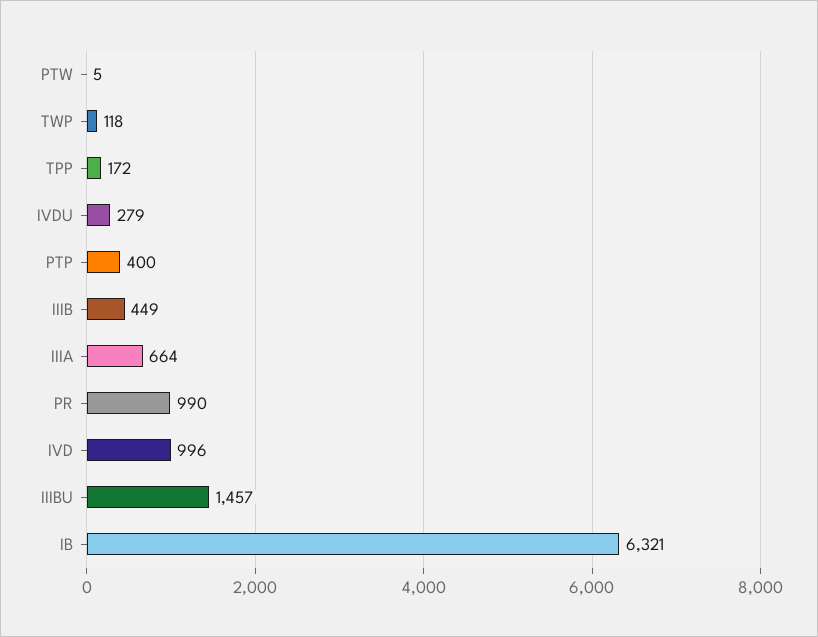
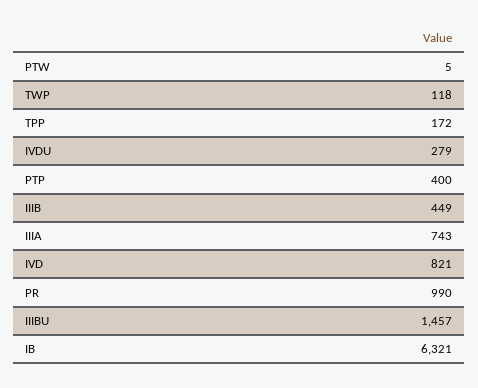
  {
    "PTW": 5,
    "TWP": 118,
    "TPP": 172,
    "IVDU": 279,
    "PTP": 400,
    "IIIB": 449,
-   "IIIA": 664,
+   "IIIA": 743,
    "PR": 990,
-   "IVD": 996,
+   "IVD": 821,
    "IIIBU": 1457,
    "IB": 6321
  }

